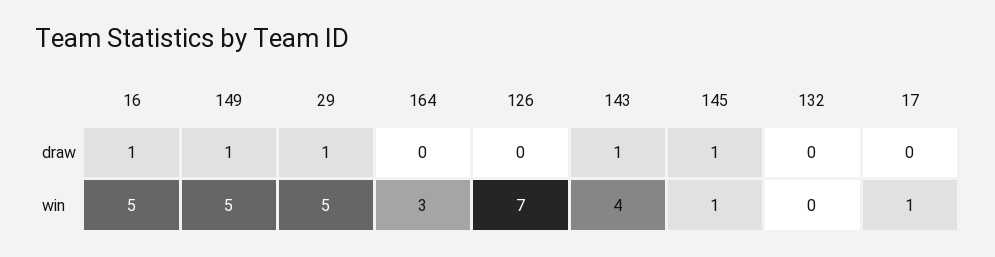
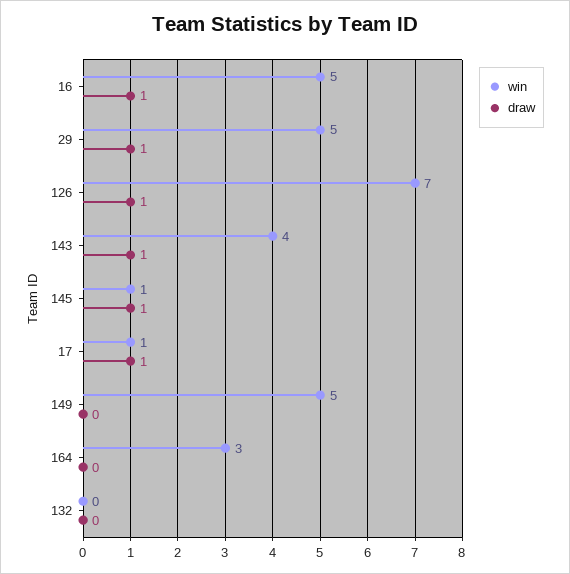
  {
    "draw": {
      "16": 1,
-     "149": 1,
+     "149": 0,
      "29": 1,
      "164": 0,
-     "126": 0,
+     "126": 1,
      "143": 1,
      "145": 1,
      "132": 0,
-     "17": 0
+     "17": 1
    },
    "win": {
      "16": 5,
      "149": 5,
      "29": 5,
      "164": 3,
      "126": 7,
      "143": 4,
      "145": 1,
      "132": 0,
      "17": 1
    }
  }

